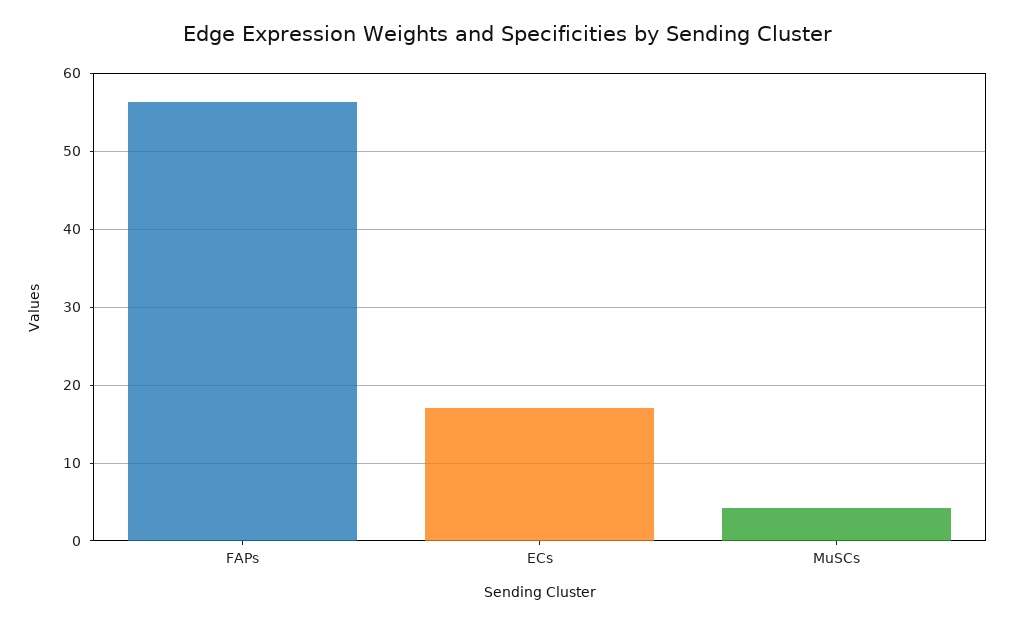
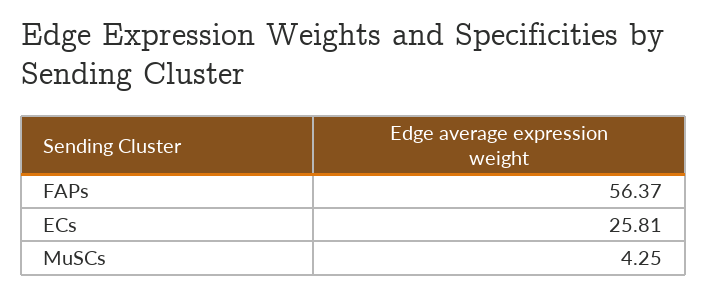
  {
    "FAPs": 56.37,
-   "ECs": 17,
+   "ECs": 25.81,
    "MuSCs": 4.25
  }

